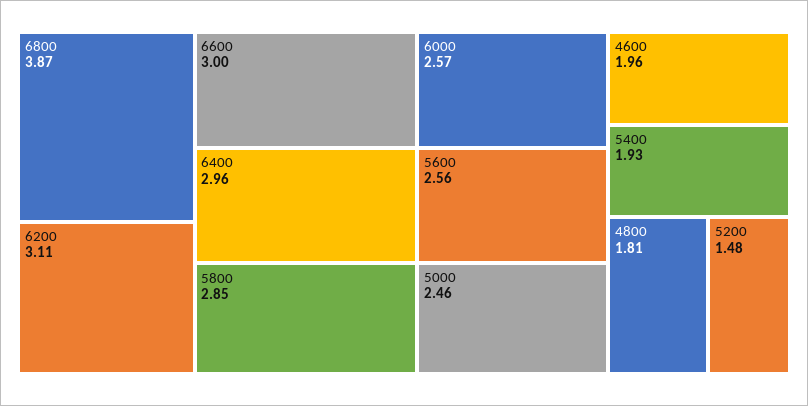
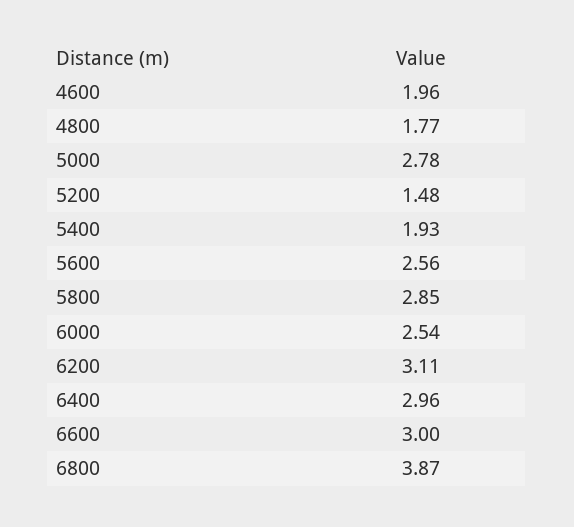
  {
    "6800": 3.87,
    "6200": 3.11,
    "6600": 3,
    "6400": 2.96,
    "5800": 2.85,
-   "6000": 2.57,
+   "6000": 2.54,
    "5600": 2.56,
-   "5000": 2.46,
+   "5000": 2.78,
    "4600": 1.96,
    "5400": 1.93,
-   "4800": 1.81,
+   "4800": 1.77,
    "5200": 1.48
  }

